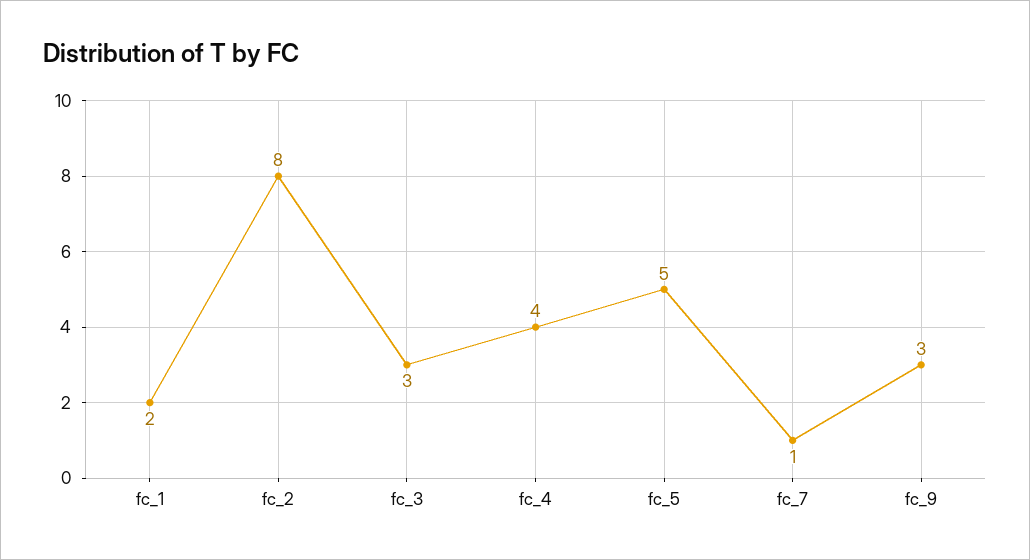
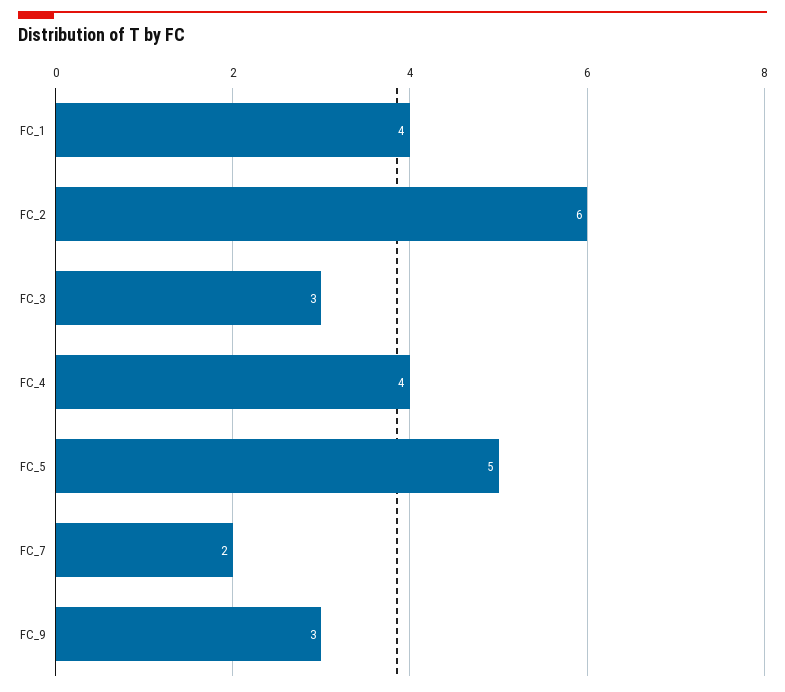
  {
-   "fc_1": 2,
+   "fc_1": 4,
-   "fc_2": 8,
+   "fc_2": 6,
    "fc_3": 3,
    "fc_4": 4,
    "fc_5": 5,
-   "fc_7": 1,
+   "fc_7": 2,
    "fc_9": 3
  }

